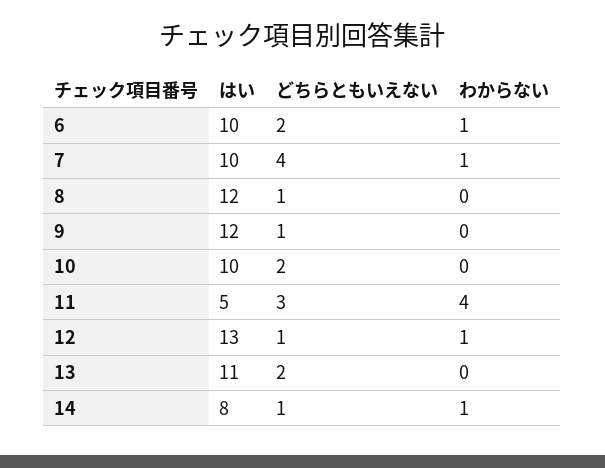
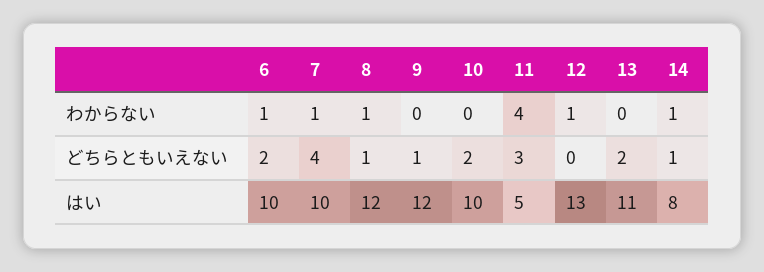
  {
    "はい": {
      "6": 10,
      "7": 10,
      "8": 12,
      "9": 12,
      "10": 10,
      "11": 5,
      "12": 13,
      "13": 11,
      "14": 8
    },
    "どちらともいえない": {
      "6": 2,
      "7": 4,
      "8": 1,
      "9": 1,
      "10": 2,
      "11": 3,
-     "12": 1,
+     "12": 0,
      "13": 2,
      "14": 1
    },
    "わからない": {
      "6": 1,
      "7": 1,
-     "8": 0,
+     "8": 1,
      "9": 0,
      "10": 0,
      "11": 4,
      "12": 1,
      "13": 0,
      "14": 1
    }
  }

